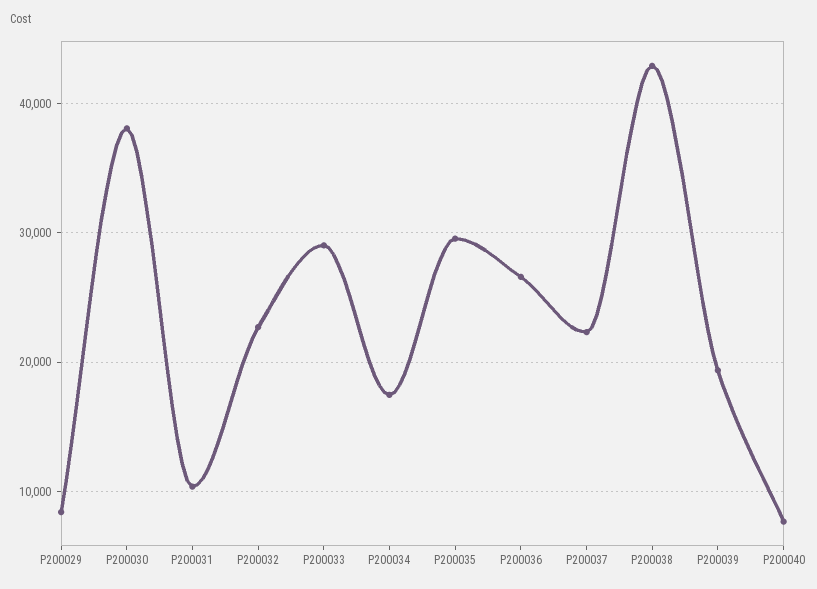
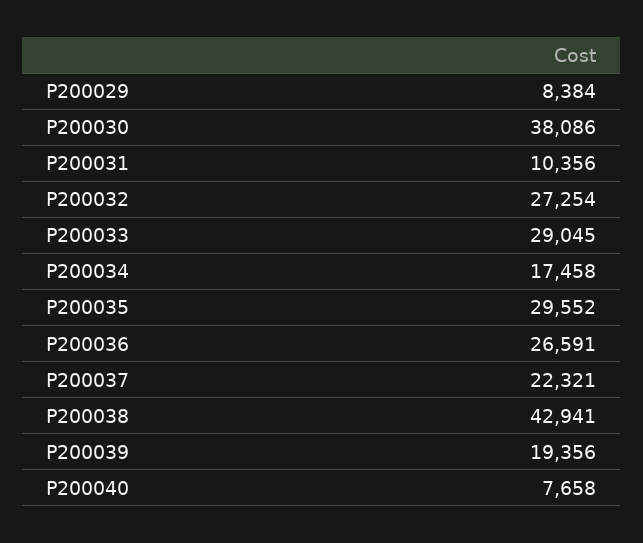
  {
    "P200029": 8384,
    "P200030": 38086,
    "P200031": 10356,
-   "P200032": 23000,
+   "P200032": 27254,
    "P200033": 29045,
    "P200034": 17458,
    "P200035": 29552,
    "P200036": 26591,
    "P200037": 22321,
    "P200038": 42941,
    "P200039": 19356,
    "P200040": 7658
  }

